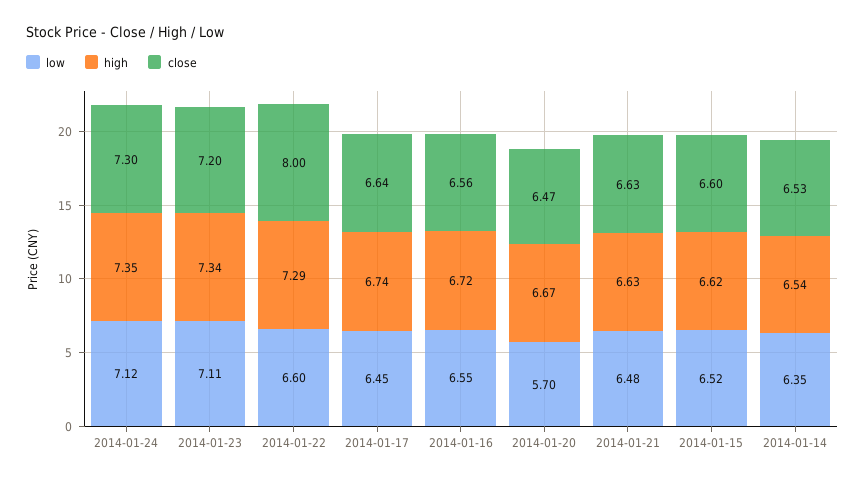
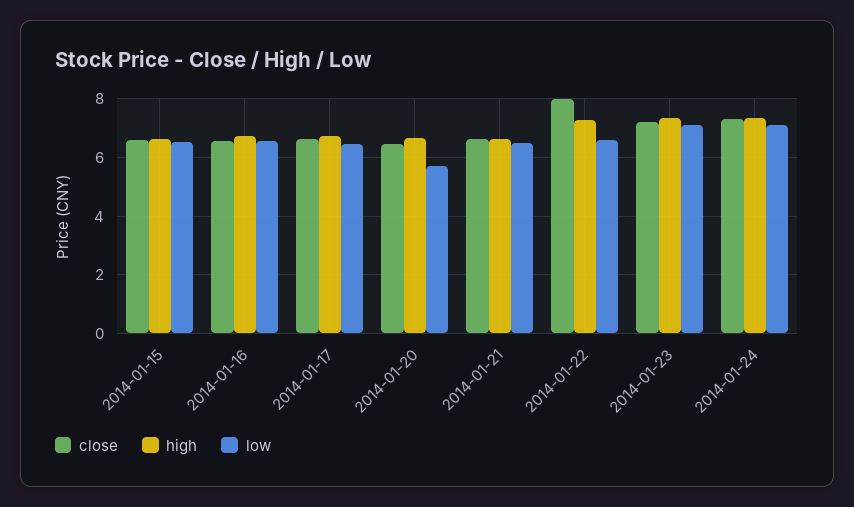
  {
    "low": {
      "2014-01-24": 7.12,
      "2014-01-23": 7.11,
      "2014-01-22": 6.6,
      "2014-01-17": 6.45,
      "2014-01-16": 6.55,
      "2014-01-20": 5.7,
      "2014-01-21": 6.48,
-     "2014-01-15": 6.52,
+     "2014-01-15": 6.52
-     "2014-01-14": 6.35
    },
    "high": {
      "2014-01-24": 7.35,
      "2014-01-23": 7.34,
      "2014-01-22": 7.29,
      "2014-01-17": 6.74,
      "2014-01-16": 6.72,
      "2014-01-20": 6.67,
      "2014-01-21": 6.63,
-     "2014-01-15": 6.62,
+     "2014-01-15": 6.62
-     "2014-01-14": 6.54
    },
    "close": {
      "2014-01-24": 7.3,
      "2014-01-23": 7.2,
      "2014-01-22": 8,
      "2014-01-17": 6.64,
      "2014-01-16": 6.56,
      "2014-01-20": 6.47,
      "2014-01-21": 6.63,
-     "2014-01-15": 6.6,
+     "2014-01-15": 6.6
-     "2014-01-14": 6.53
    }
  }

